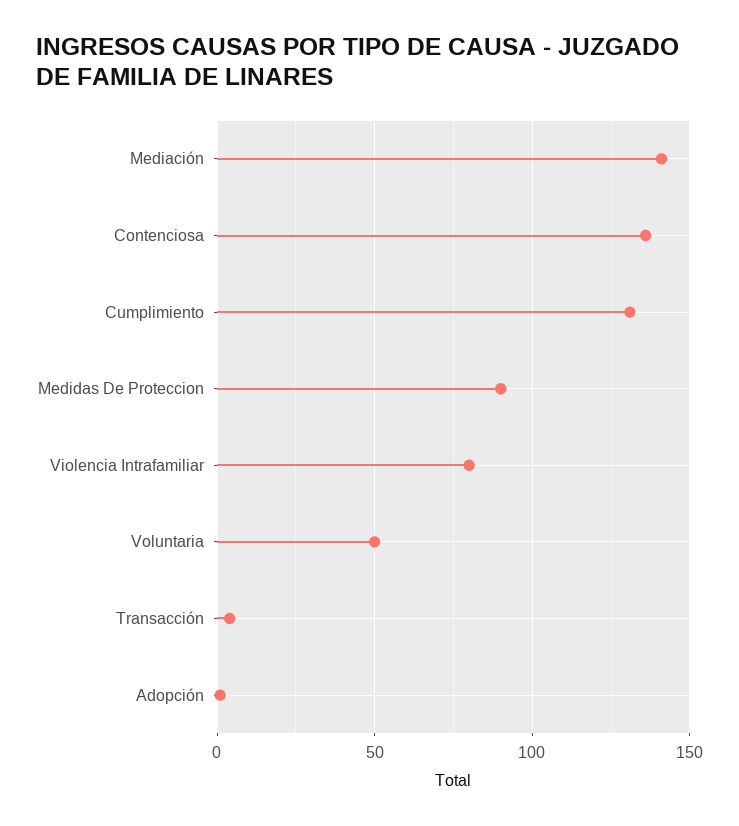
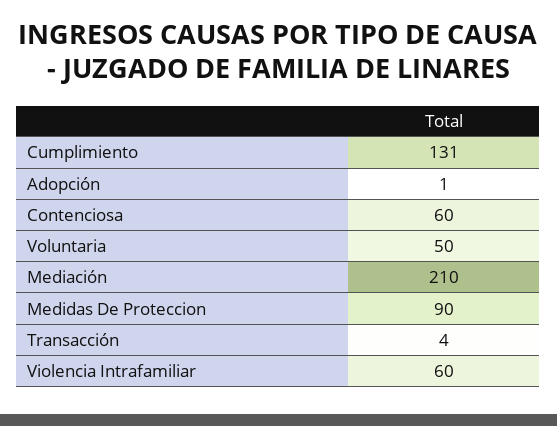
  {
-   "Mediación": 140,
+   "Mediación": 210,
-   "Contenciosa": 135,
+   "Contenciosa": 60,
    "Cumplimiento": 131,
    "Medidas De Proteccion": 90,
-   "Violencia Intrafamiliar": 80,
+   "Violencia Intrafamiliar": 60,
    "Voluntaria": 50,
    "Transacción": 4,
    "Adopción": 1
  }

